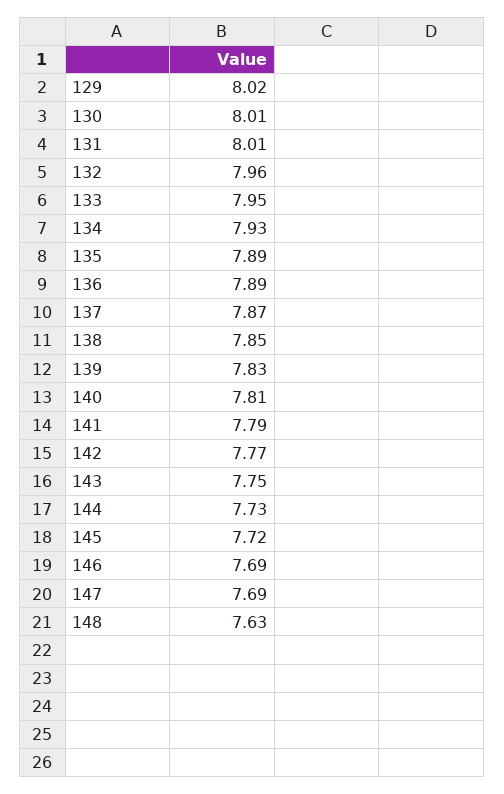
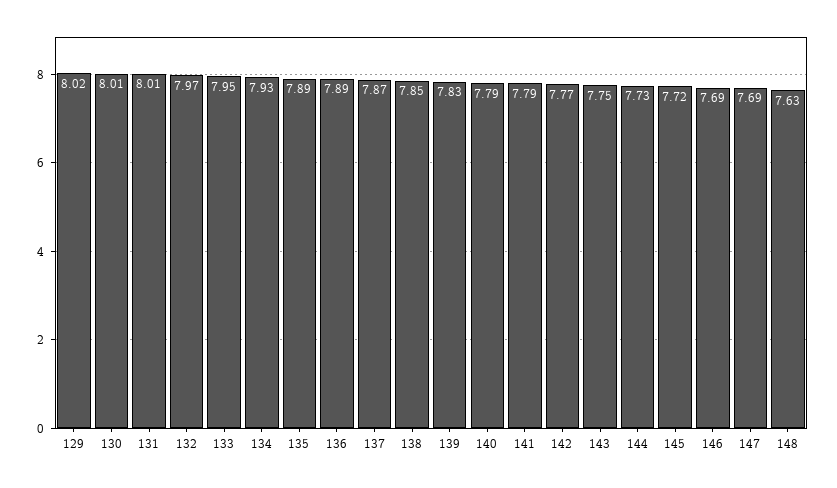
  {
    "129": 8.02,
    "130": 8.01,
    "131": 8.01,
-   "132": 7.96,
+   "132": 7.97,
    "133": 7.95,
    "134": 7.93,
    "135": 7.89,
    "136": 7.89,
    "137": 7.87,
    "138": 7.85,
    "139": 7.83,
-   "140": 7.81,
+   "140": 7.79,
    "141": 7.79,
    "142": 7.77,
    "143": 7.75,
    "144": 7.73,
    "145": 7.72,
    "146": 7.69,
    "147": 7.69,
    "148": 7.63
  }

